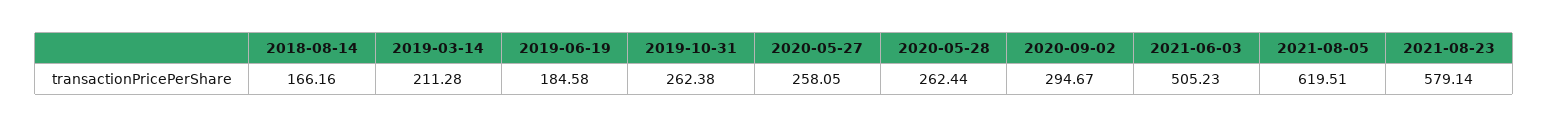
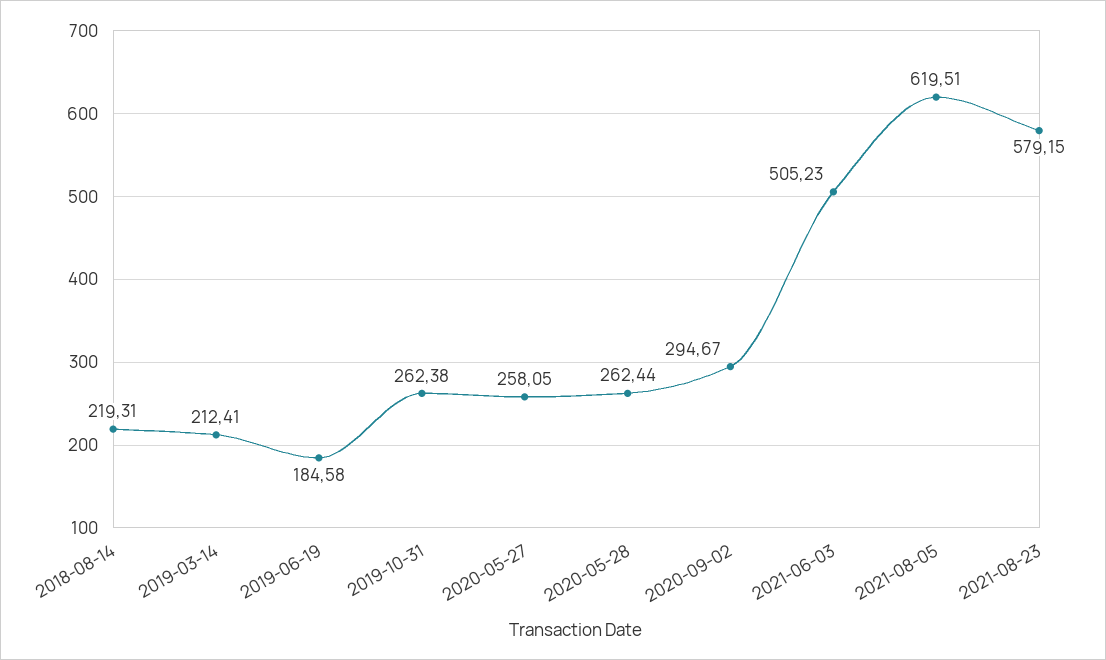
  {
-   "2018-08-14": 166.16,
+   "2018-08-14": 219.31,
-   "2019-03-14": 211.28,
+   "2019-03-14": 212.41,
    "2019-06-19": 184.58,
    "2019-10-31": 262.38,
    "2020-05-27": 258.05,
    "2020-05-28": 262.44,
    "2020-09-02": 294.67,
    "2021-06-03": 505.23,
    "2021-08-05": 619.51,
-   "2021-08-23": 579.14
+   "2021-08-23": 579.15
  }

